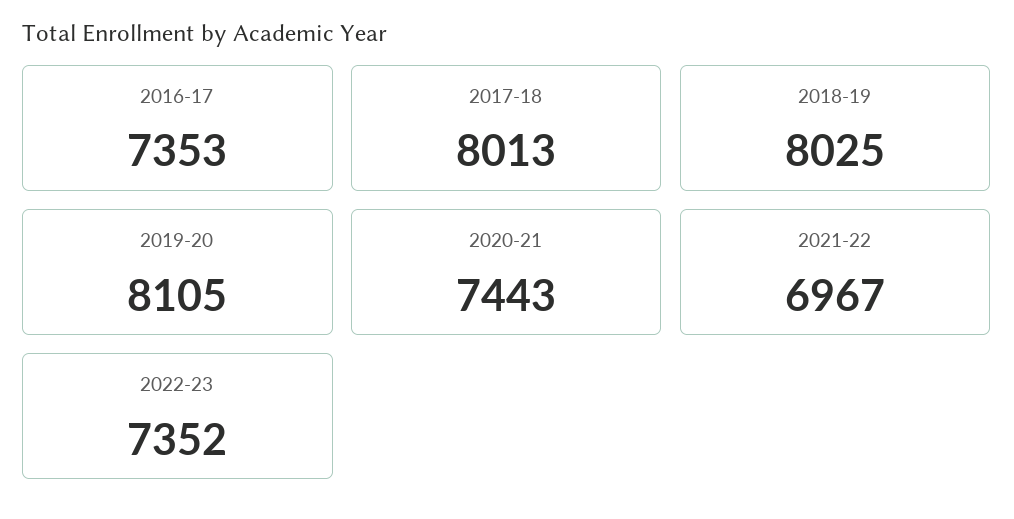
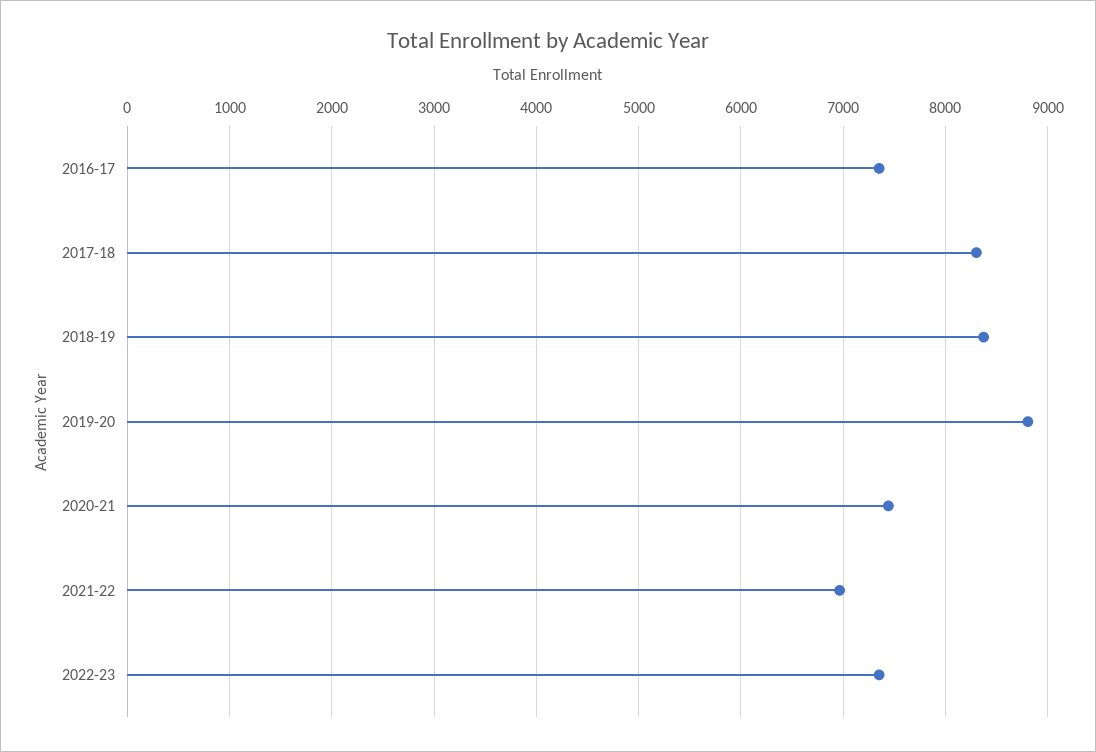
  {
    "2016-17": 7353,
-   "2017-18": 8013,
+   "2017-18": 8300,
-   "2018-19": 8025,
+   "2018-19": 8400,
-   "2019-20": 8105,
+   "2019-20": 8800,
    "2020-21": 7443,
    "2021-22": 6967,
    "2022-23": 7352
  }

